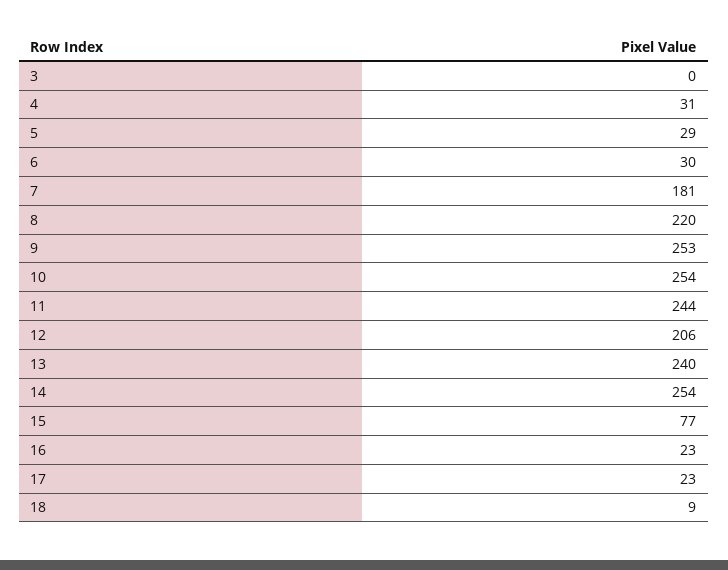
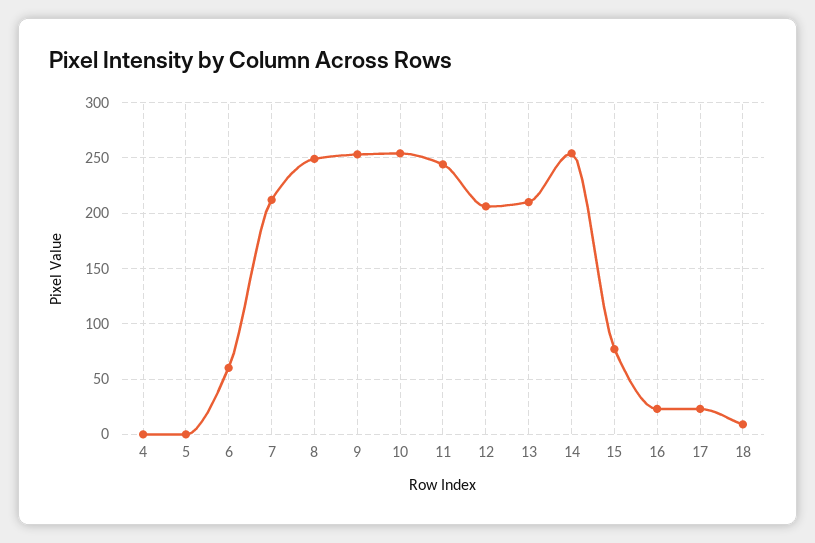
  {
-   "3": 0,
-   "4": 31,
+   "4": 0,
-   "5": 29,
+   "5": 0,
-   "6": 30,
+   "6": 60,
-   "7": 181,
+   "7": 210,
-   "8": 220,
+   "8": 250,
    "9": 253,
    "10": 254,
    "11": 244,
    "12": 206,
-   "13": 240,
+   "13": 210,
    "14": 254,
    "15": 77,
    "16": 23,
    "17": 23,
    "18": 9
  }

